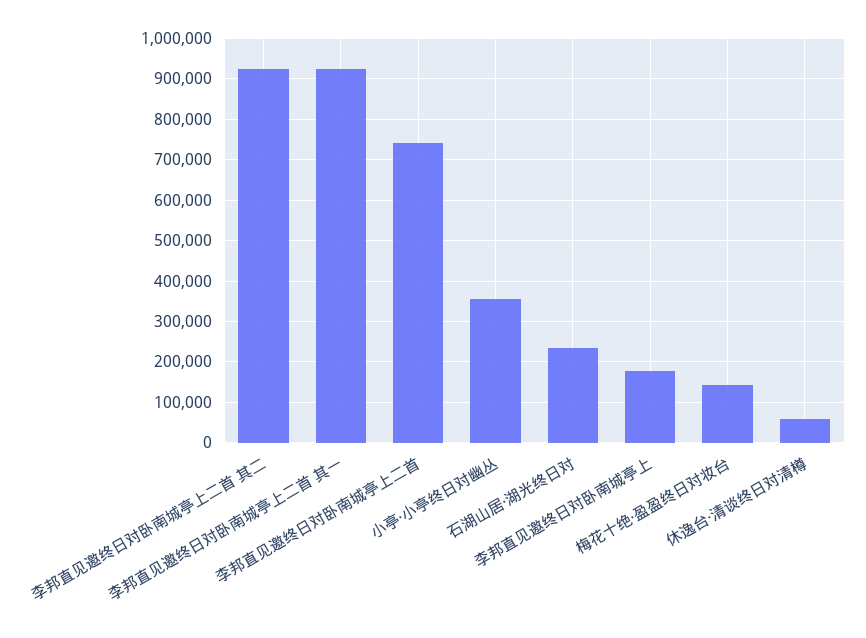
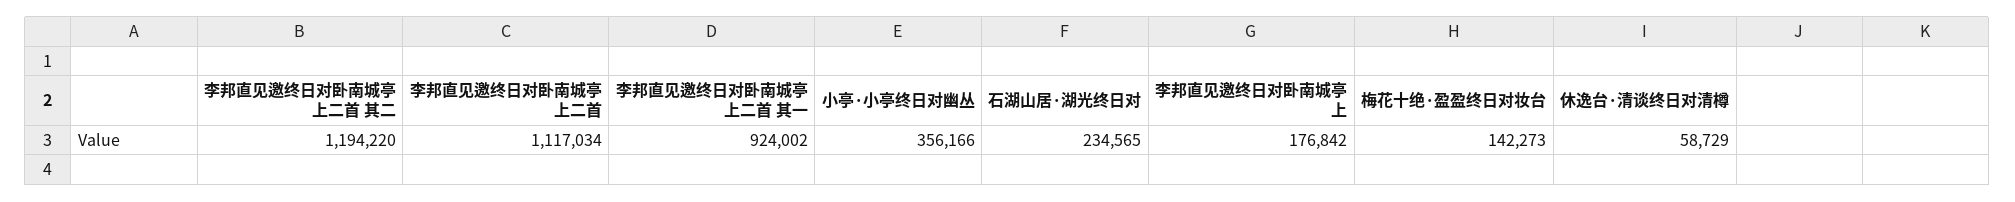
  {
-   "李邦直见邀终日对卧南城亭上二首 其二": 920000,
+   "李邦直见邀终日对卧南城亭上二首 其二": 1194220,
    "李邦直见邀终日对卧南城亭上二首 其一": 924002,
-   "李邦直见邀终日对卧南城亭上二首": 740000,
+   "李邦直见邀终日对卧南城亭上二首": 1117034,
    "小亭·小亭终日对幽丛": 356166,
    "石湖山居·湖光终日对": 234565,
    "李邦直见邀终日对卧南城亭上": 176842,
    "梅花十绝·盈盈终日对妆台": 142273,
    "休逸台·清谈终日对清樽": 58729
  }

